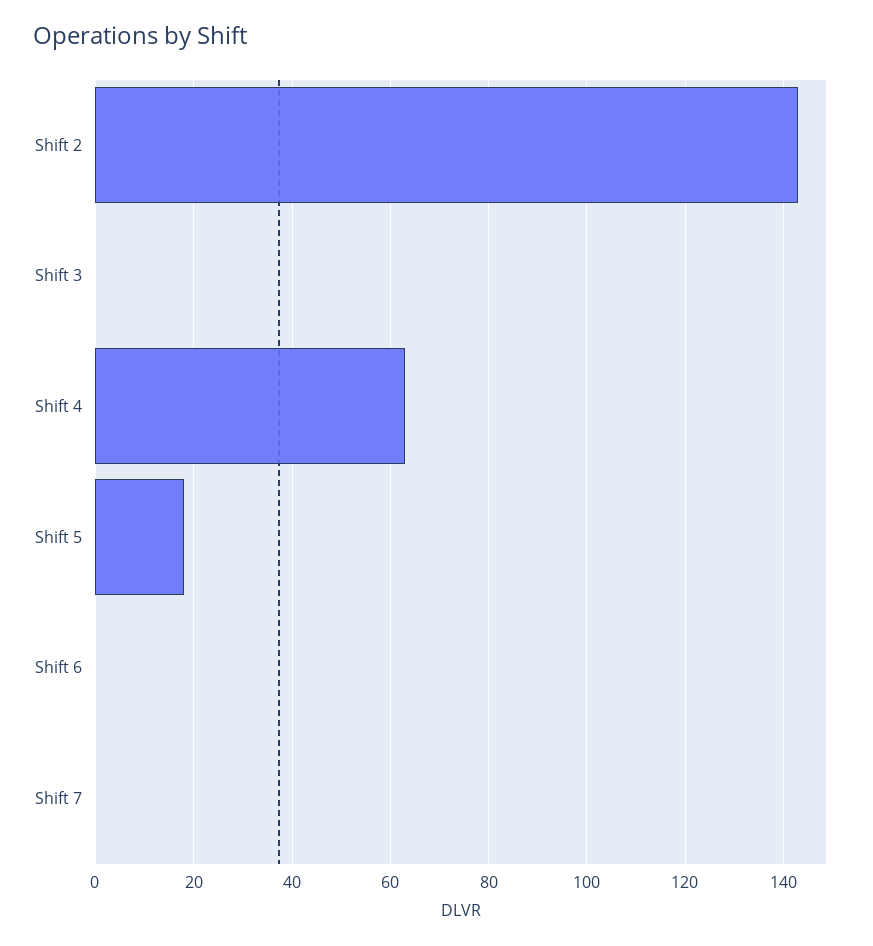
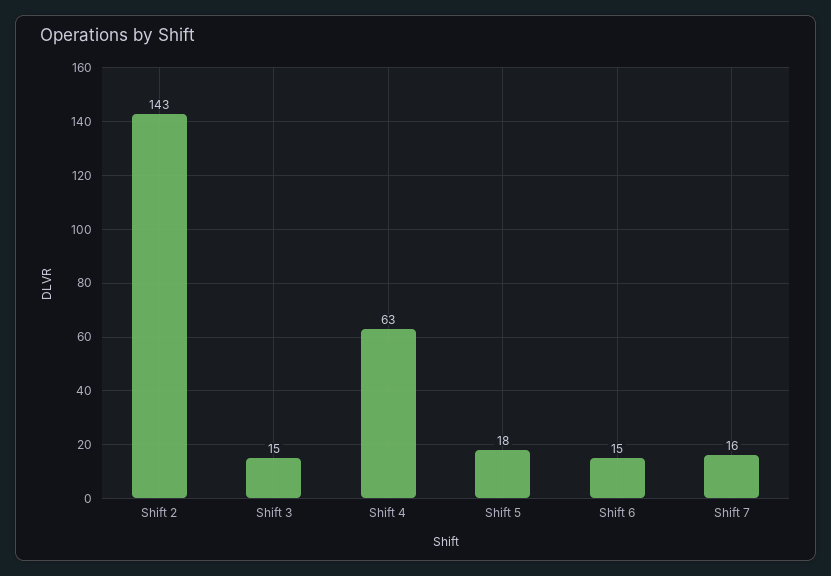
  {
    "Shift 2": 143,
-   "Shift 3": 0,
+   "Shift 3": 15,
    "Shift 4": 63,
    "Shift 5": 18,
-   "Shift 6": 0,
+   "Shift 6": 15,
-   "Shift 7": 0
+   "Shift 7": 16
  }

